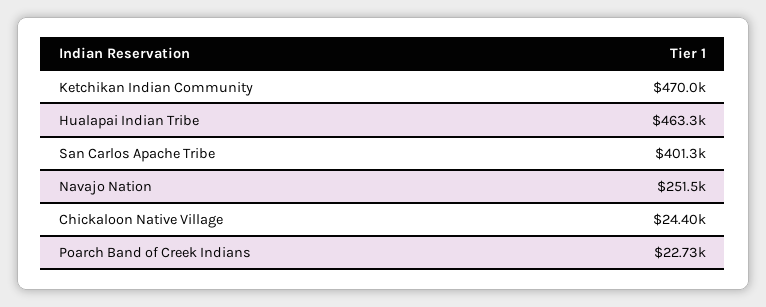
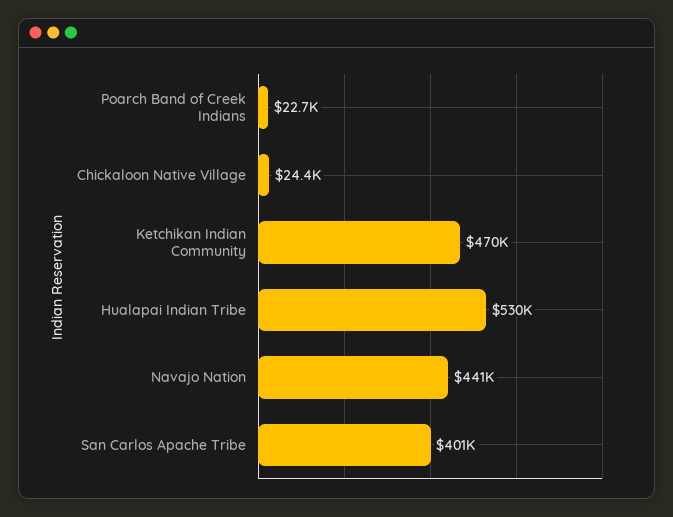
  {
    "Ketchikan Indian Community": 470000,
-   "Hualapai Indian Tribe": 463300,
+   "Hualapai Indian Tribe": 530000,
    "San Carlos Apache Tribe": 401300,
-   "Navajo Nation": 251500,
+   "Navajo Nation": 441000,
    "Chickaloon Native Village": 24400,
    "Poarch Band of Creek Indians": 22730
  }

